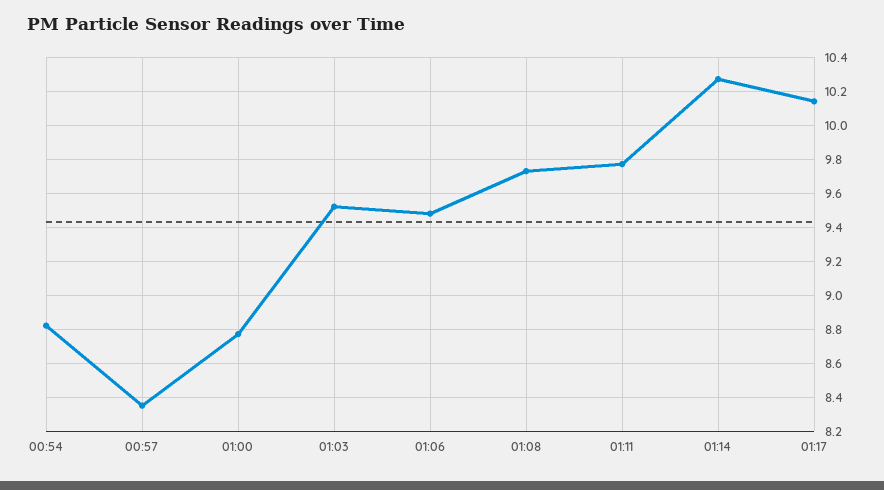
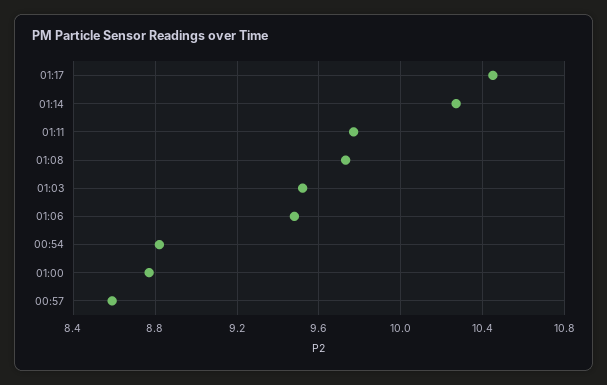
  {
    "00:54": 8.8,
-   "00:57": 8.35,
+   "00:57": 8.6,
    "01:00": 8.75,
    "01:03": 9.5,
    "01:06": 9.5,
    "01:08": 9.75,
    "01:11": 9.75,
    "01:14": 10.25,
-   "01:17": 10.15
+   "01:17": 10.45
  }

